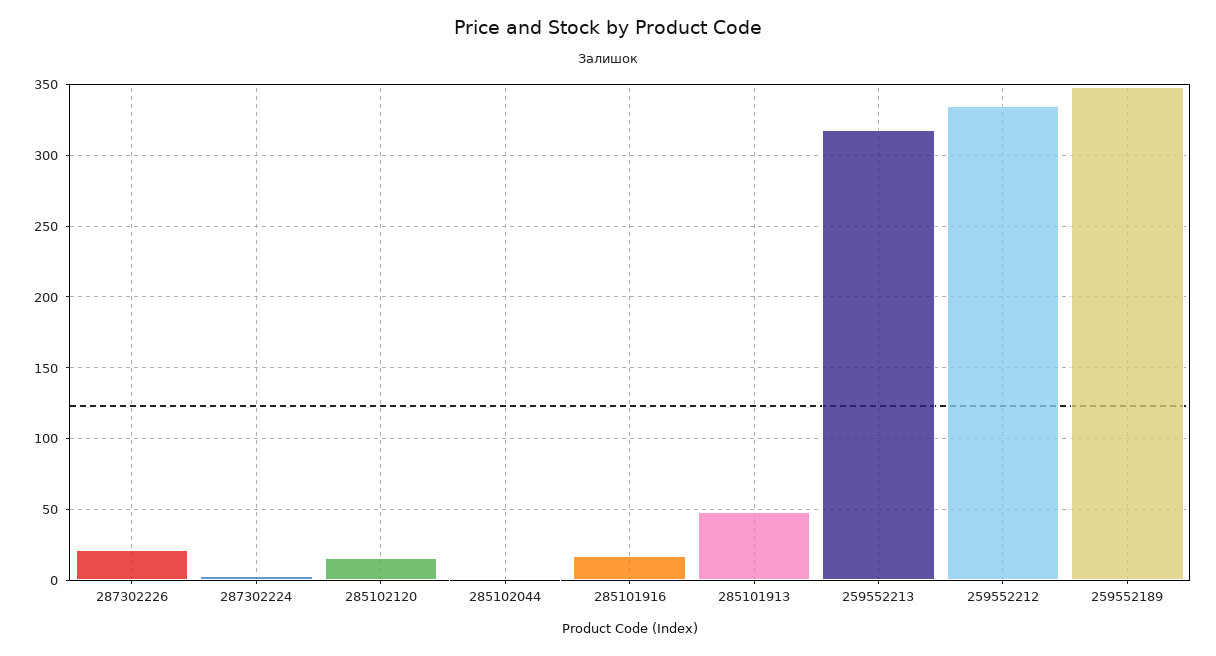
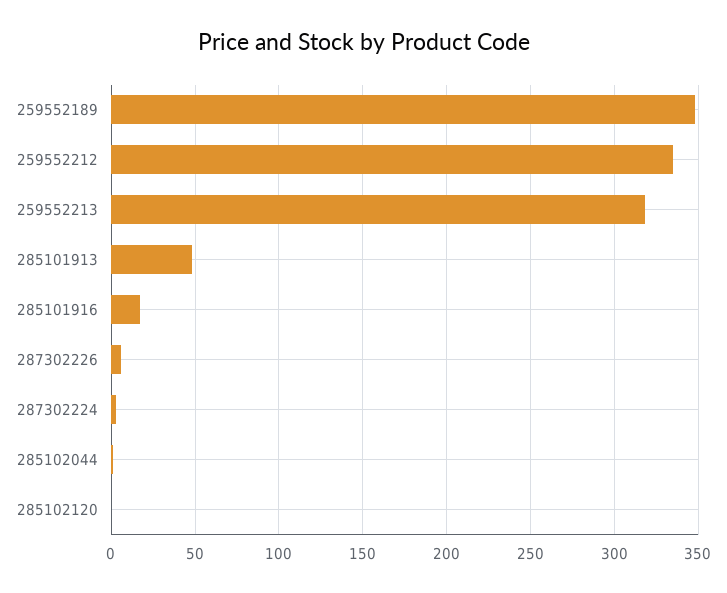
  {
-   "287302226": 20,
+   "287302226": 5,
    "287302224": 5,
-   "285102120": 15,
+   "285102120": 0,
    "285102044": 0,
    "285101916": 15,
    "285101913": 50,
    "259552213": 320,
    "259552212": 335,
    "259552189": 350
  }

